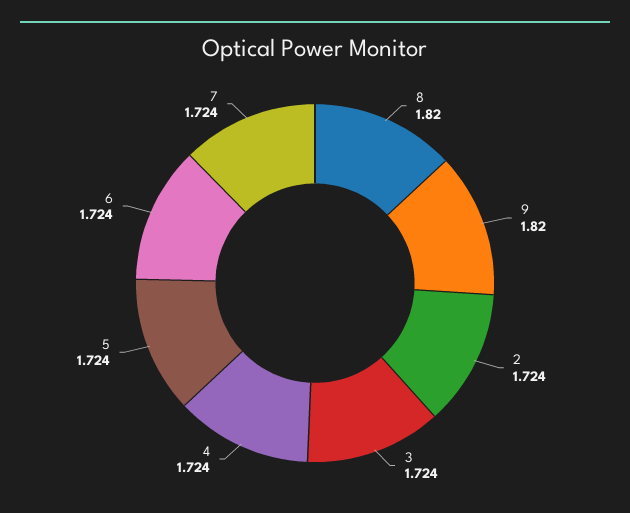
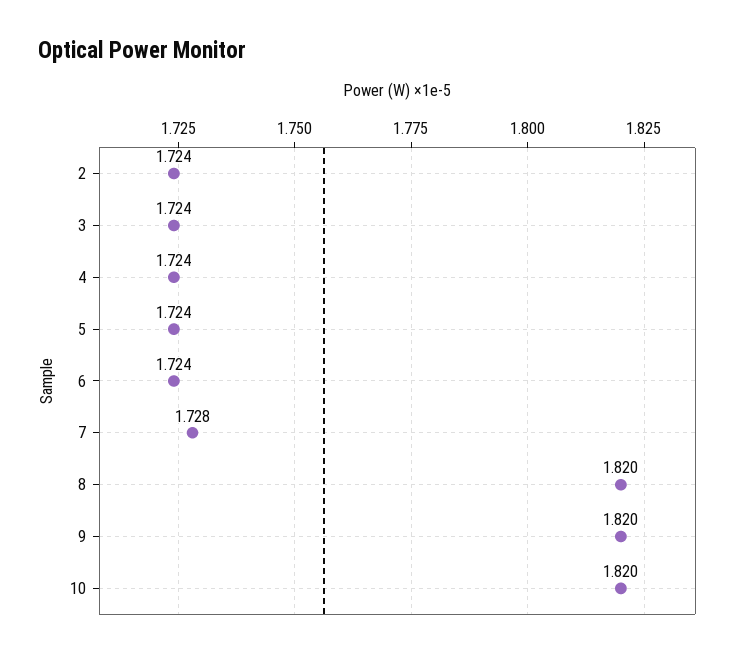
  {
    "8": 1.82,
    "9": 1.82,
    "2": 1.724,
    "3": 1.724,
    "4": 1.724,
    "5": 1.724,
    "6": 1.724,
-   "7": 1.724
+   "7": 1.728,
+   "10": 1.82
  }

